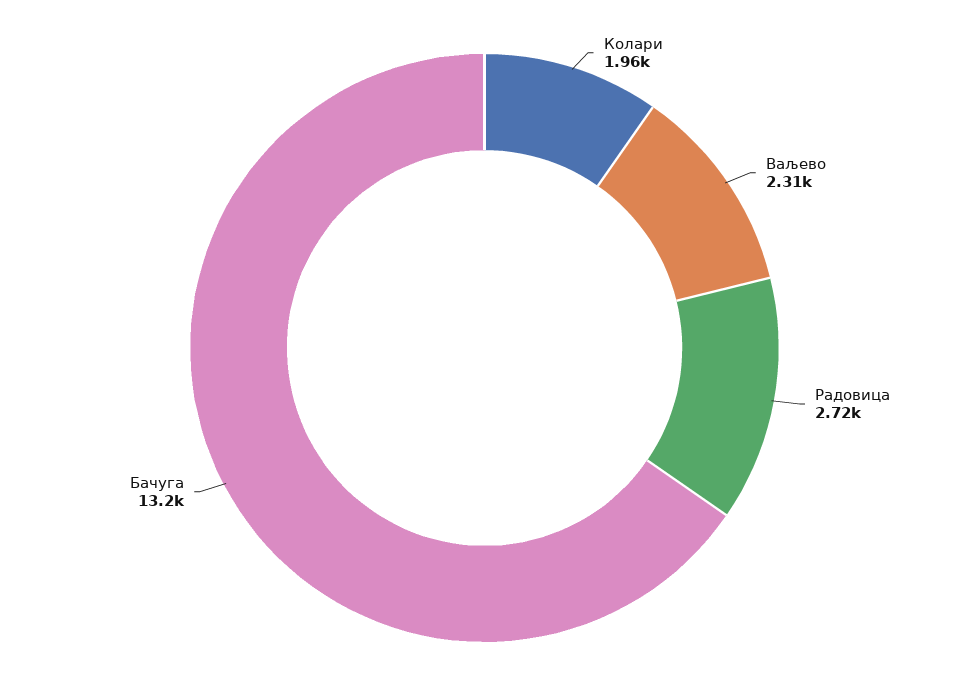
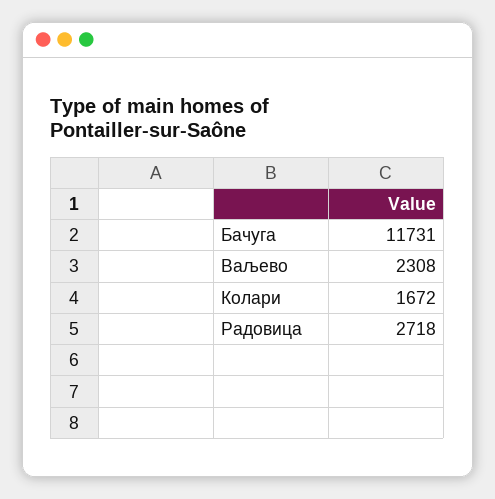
  {
-   "Колари": 1960,
+   "Колари": 1672,
    "Ваљево": 2308,
    "Радовица": 2718,
-   "Бачуга": 13200
+   "Бачуга": 11731
  }

